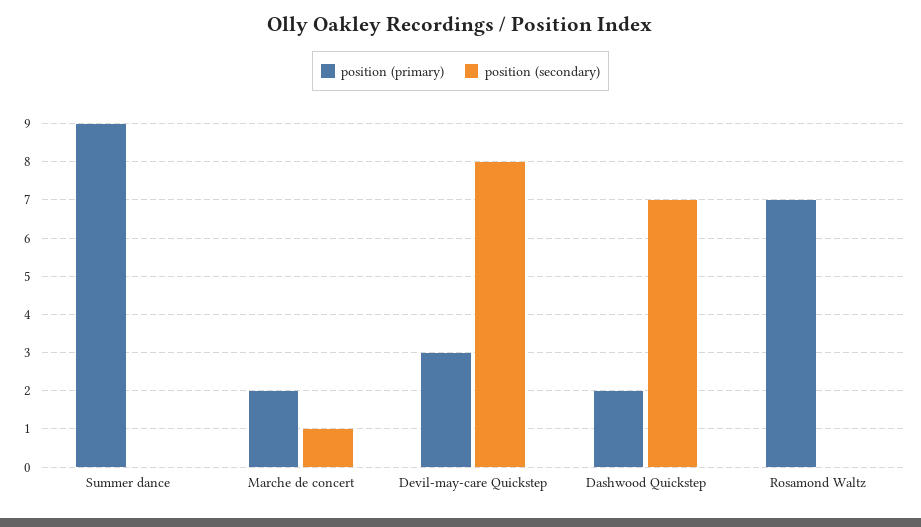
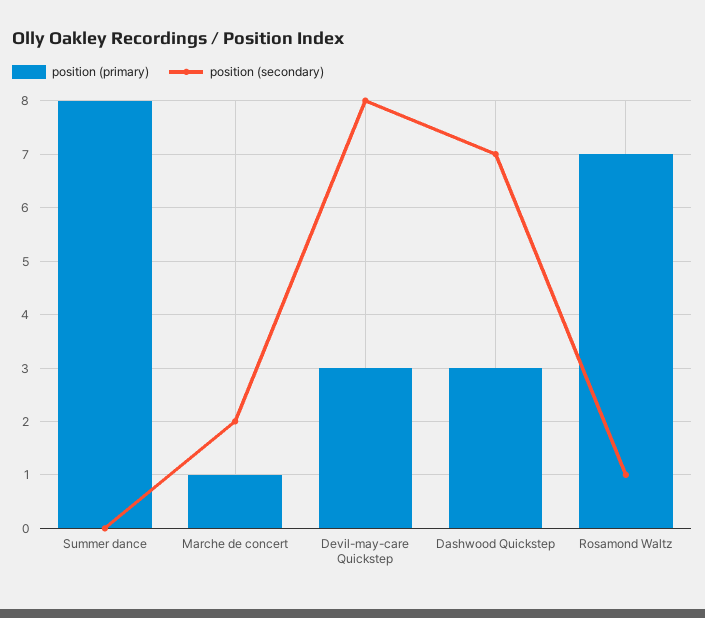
  {
    "position (primary)": {
-     "Summer dance": 9,
+     "Summer dance": 8,
-     "Marche de concert": 2,
+     "Marche de concert": 1,
      "Devil-may-care Quickstep": 3,
-     "Dashwood Quickstep": 2,
+     "Dashwood Quickstep": 3,
      "Rosamond Waltz": 7
    },
    "position (secondary)": {
      "Summer dance": 0,
-     "Marche de concert": 1,
+     "Marche de concert": 2,
      "Devil-may-care Quickstep": 8,
      "Dashwood Quickstep": 7,
-     "Rosamond Waltz": 0
+     "Rosamond Waltz": 1
    }
  }

